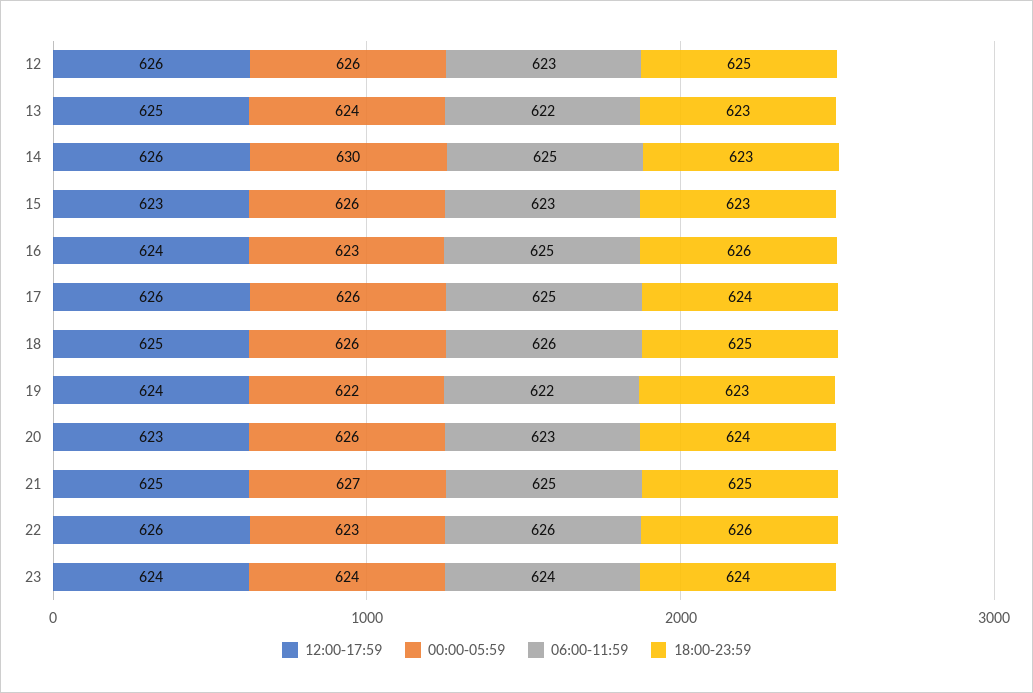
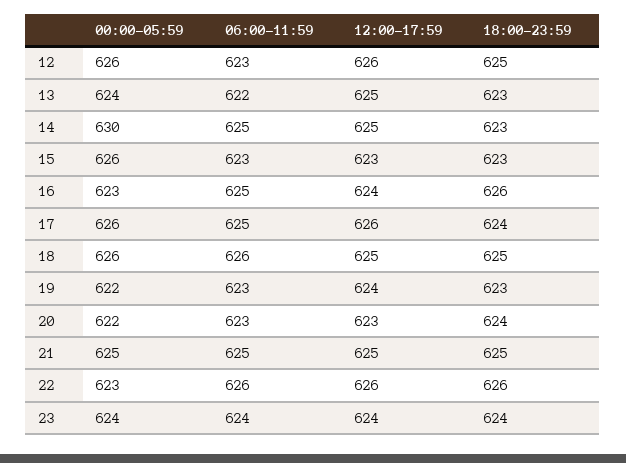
  {
    "12:00-17:59": {
      "12": 626,
      "13": 625,
-     "14": 626,
+     "14": 625,
      "15": 623,
      "16": 624,
      "17": 626,
      "18": 625,
      "19": 624,
      "20": 623,
      "21": 625,
      "22": 626,
      "23": 624
    },
    "00:00-05:59": {
      "12": 626,
      "13": 624,
      "14": 630,
      "15": 626,
      "16": 623,
      "17": 626,
      "18": 626,
      "19": 622,
-     "20": 626,
+     "20": 622,
-     "21": 627,
+     "21": 625,
      "22": 623,
      "23": 624
    },
    "06:00-11:59": {
      "12": 623,
      "13": 622,
      "14": 625,
      "15": 623,
      "16": 625,
      "17": 625,
      "18": 626,
-     "19": 622,
+     "19": 623,
      "20": 623,
      "21": 625,
      "22": 626,
      "23": 624
    },
    "18:00-23:59": {
      "12": 625,
      "13": 623,
      "14": 623,
      "15": 623,
      "16": 626,
      "17": 624,
      "18": 625,
      "19": 623,
      "20": 624,
      "21": 625,
      "22": 626,
      "23": 624
    }
  }

